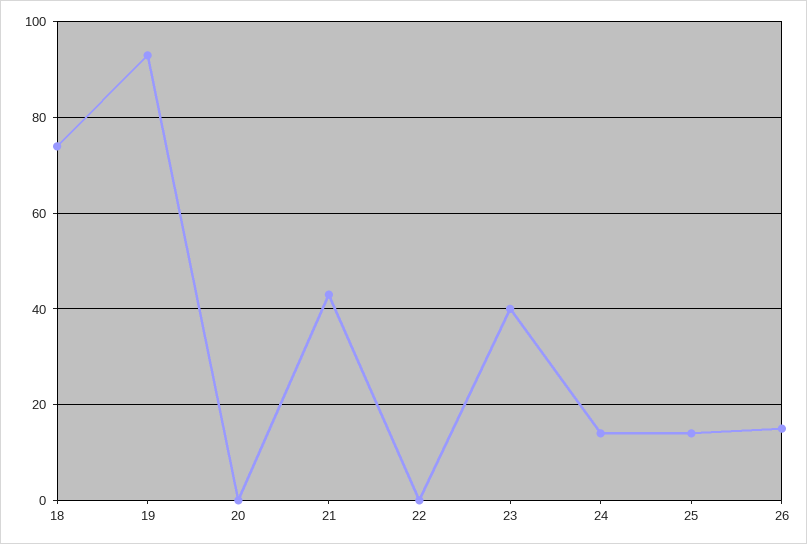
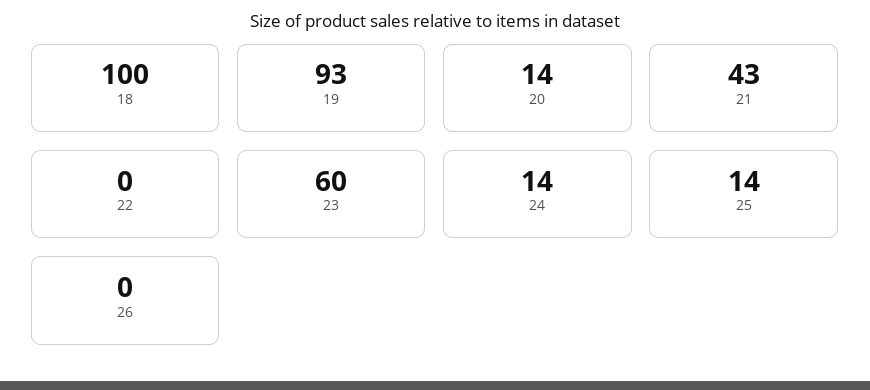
  {
-   "18": 75,
+   "18": 100,
    "19": 93,
-   "20": 0,
+   "20": 14,
    "21": 43,
    "22": 0,
-   "23": 40,
+   "23": 60,
    "24": 14,
    "25": 14,
-   "26": 15
+   "26": 0
  }

